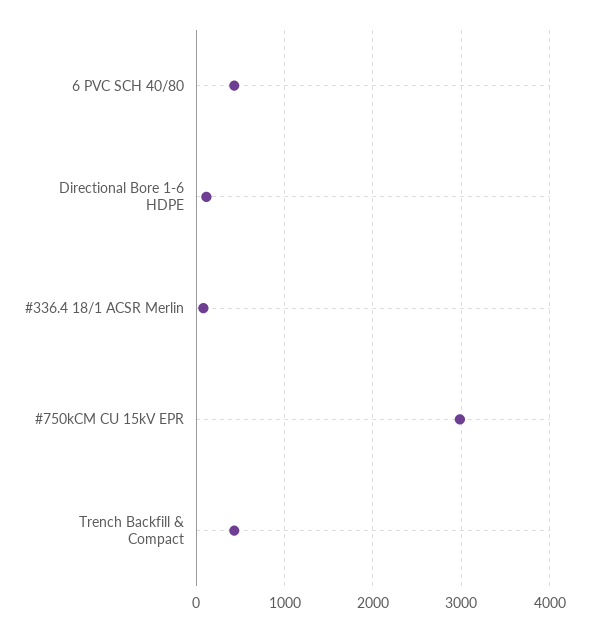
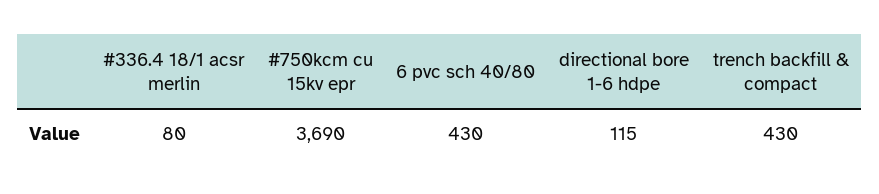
  {
    "6 PVC SCH 40/80": 430,
    "Directional Bore 1-6 HDPE": 115,
    "#336.4 18/1 ACSR Merlin": 80,
-   "#750kCM CU 15kV EPR": 3000,
+   "#750kCM CU 15kV EPR": 3690,
    "Trench Backfill & Compact": 430
  }

